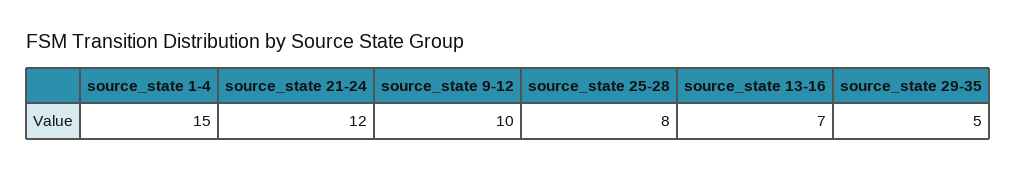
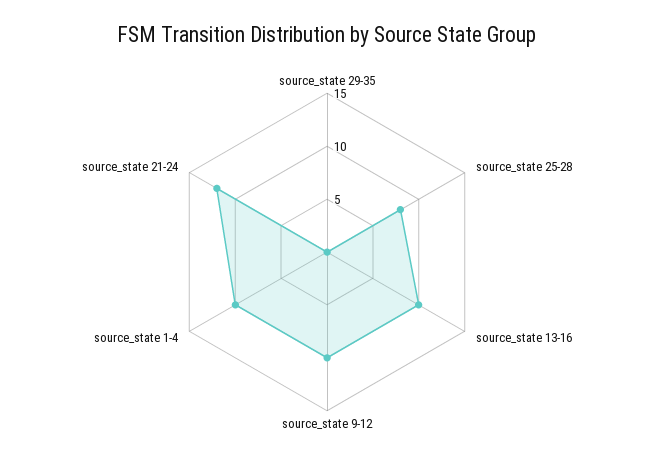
  {
-   "source_state 1-4": 15,
+   "source_state 1-4": 10,
    "source_state 21-24": 12,
    "source_state 9-12": 10,
    "source_state 25-28": 8,
-   "source_state 13-16": 7,
+   "source_state 13-16": 10,
-   "source_state 29-35": 5
+   "source_state 29-35": 0
  }

